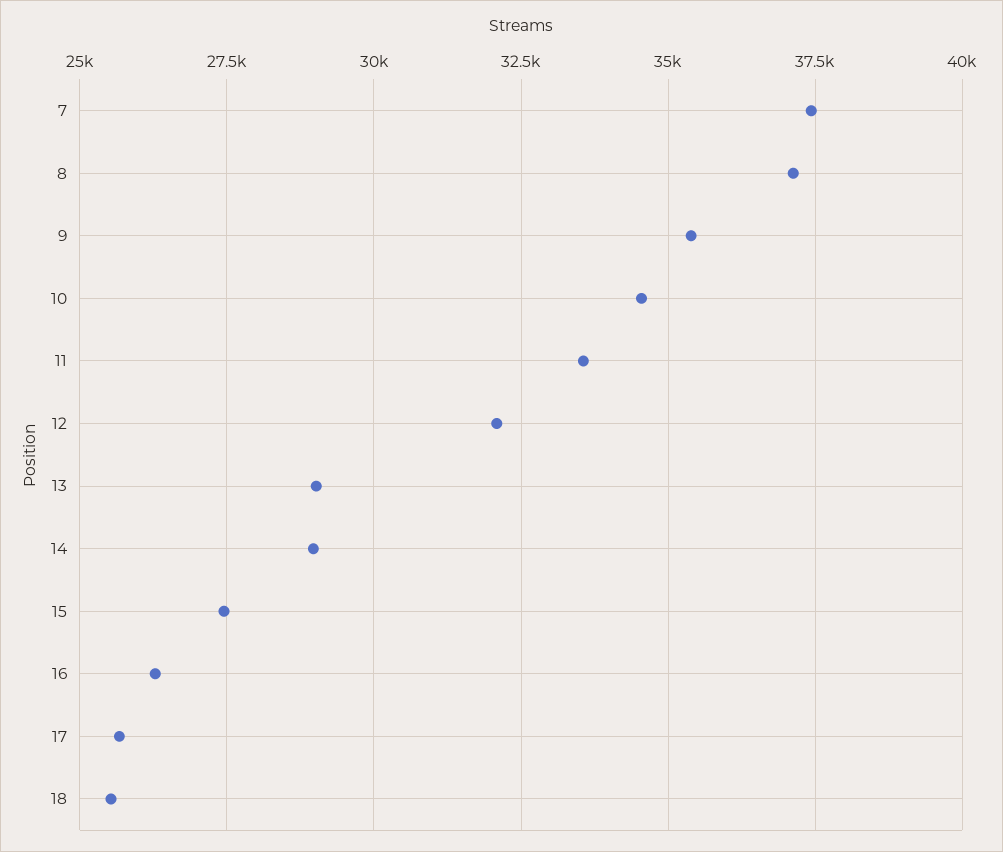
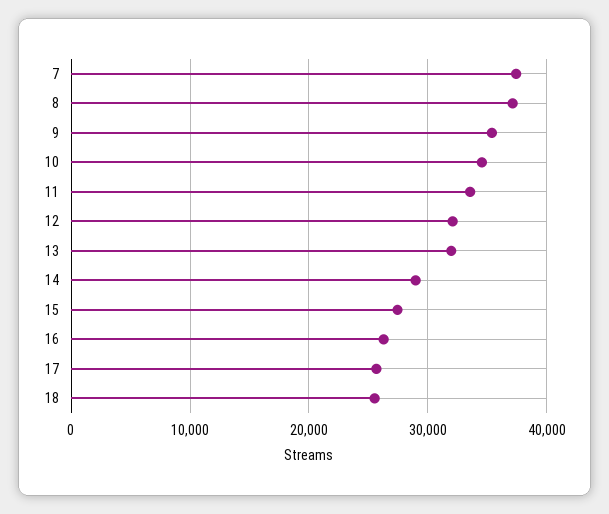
  {
    "7": 37500,
    "8": 37250,
    "9": 35500,
    "10": 34500,
    "11": 33500,
    "12": 32000,
-   "13": 29000,
+   "13": 32000,
    "14": 29000,
    "15": 27500,
    "16": 26250,
    "17": 25750,
    "18": 25500
  }

